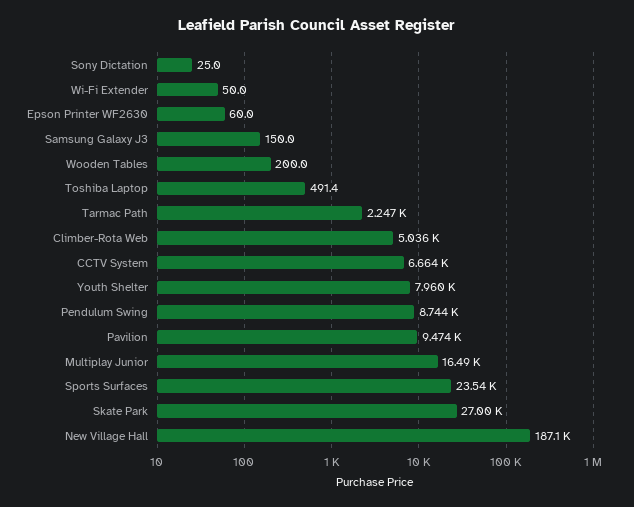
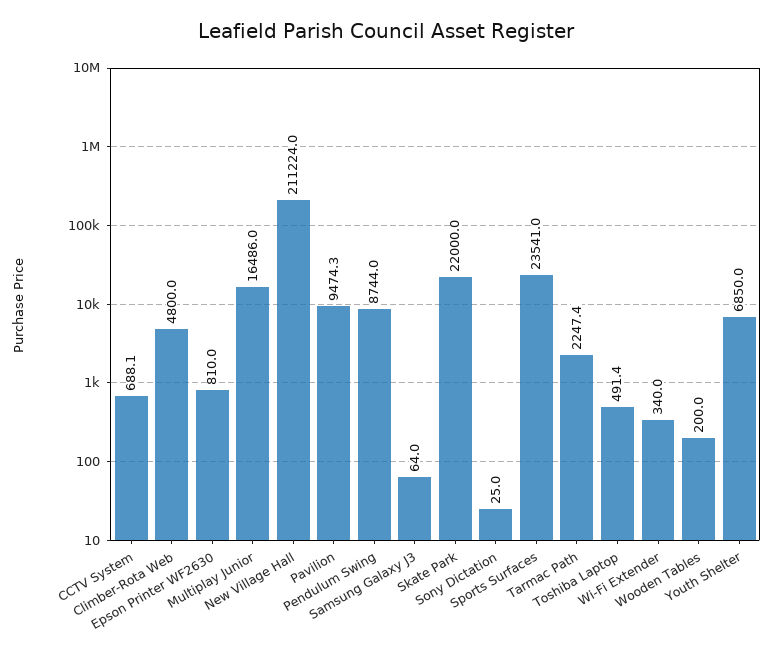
  {
    "Sony Dictation": 25,
-   "Wi-Fi Extender": 50,
+   "Wi-Fi Extender": 340,
-   "Epson Printer WF2630": 60,
+   "Epson Printer WF2630": 810,
-   "Samsung Galaxy J3": 150,
+   "Samsung Galaxy J3": 64,
    "Wooden Tables": 200,
    "Toshiba Laptop": 491.4,
    "Tarmac Path": 2247.4,
-   "Climber-Rota Web": 5036,
+   "Climber-Rota Web": 4800,
-   "CCTV System": 6664,
+   "CCTV System": 688.1,
-   "Youth Shelter": 7960,
+   "Youth Shelter": 6850,
    "Pendulum Swing": 8744,
    "Pavilion": 9474.3,
    "Multiplay Junior": 16486,
    "Sports Surfaces": 23541,
-   "Skate Park": 27000,
+   "Skate Park": 22000,
-   "New Village Hall": 187100
+   "New Village Hall": 211224
  }

